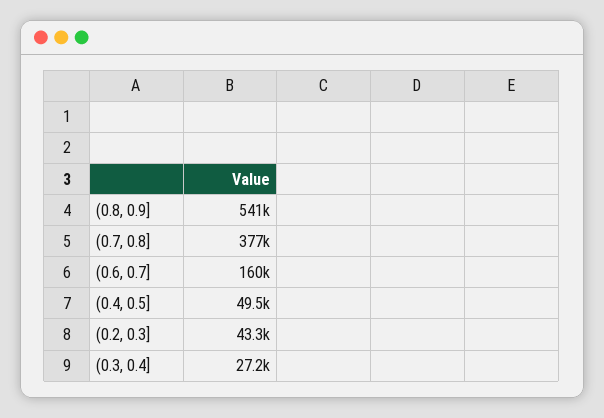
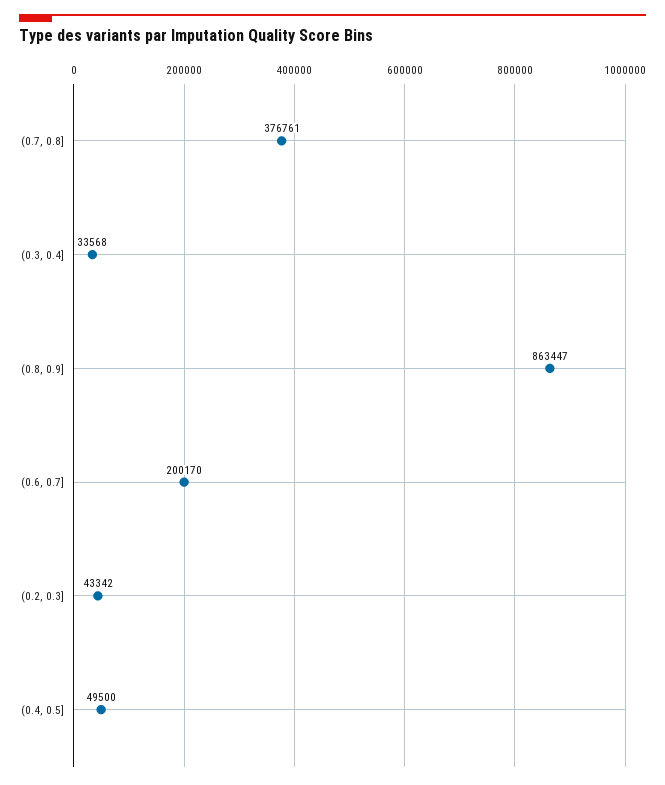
  {
-   "(0.8, 0.9]": 541000,
+   "(0.8, 0.9]": 863447,
    "(0.7, 0.8]": 376761,
-   "(0.6, 0.7]": 160000,
+   "(0.6, 0.7]": 200170,
    "(0.4, 0.5]": 49500,
    "(0.2, 0.3]": 43342,
-   "(0.3, 0.4]": 27200
+   "(0.3, 0.4]": 33568
  }

